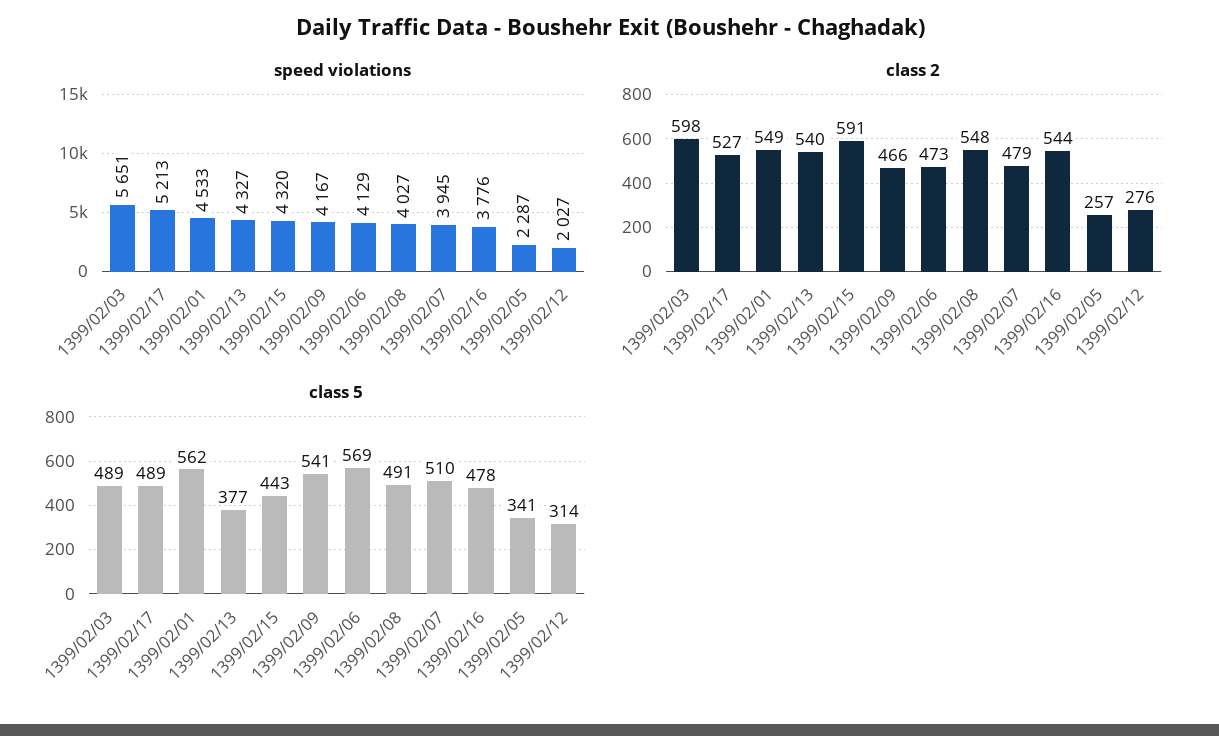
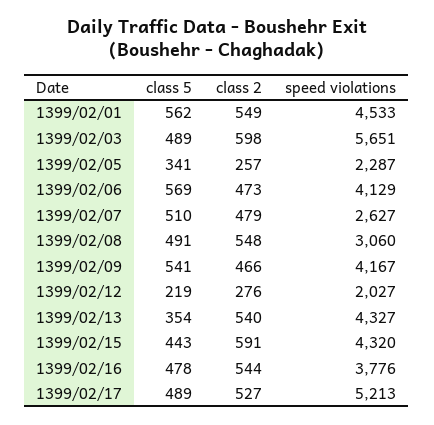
  {
    "speed violations": {
      "1399/02/03": 5651,
      "1399/02/17": 5213,
      "1399/02/01": 4533,
      "1399/02/13": 4327,
      "1399/02/15": 4320,
      "1399/02/09": 4167,
      "1399/02/06": 4129,
-     "1399/02/08": 4027,
+     "1399/02/08": 3060,
-     "1399/02/07": 3945,
+     "1399/02/07": 2627,
      "1399/02/16": 3776,
      "1399/02/05": 2287,
      "1399/02/12": 2027
    },
    "class 2": {
      "1399/02/03": 598,
      "1399/02/17": 527,
      "1399/02/01": 549,
      "1399/02/13": 540,
      "1399/02/15": 591,
      "1399/02/09": 466,
      "1399/02/06": 473,
      "1399/02/08": 548,
      "1399/02/07": 479,
      "1399/02/16": 544,
      "1399/02/05": 257,
      "1399/02/12": 276
    },
    "class 5": {
      "1399/02/03": 489,
      "1399/02/17": 489,
      "1399/02/01": 562,
-     "1399/02/13": 377,
+     "1399/02/13": 354,
      "1399/02/15": 443,
      "1399/02/09": 541,
      "1399/02/06": 569,
      "1399/02/08": 491,
      "1399/02/07": 510,
      "1399/02/16": 478,
      "1399/02/05": 341,
-     "1399/02/12": 314
+     "1399/02/12": 219
    }
  }

